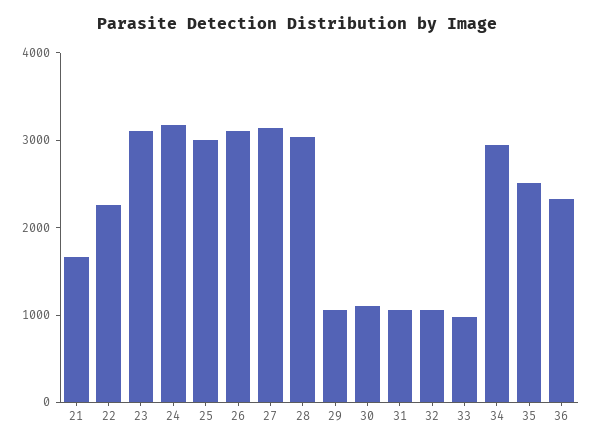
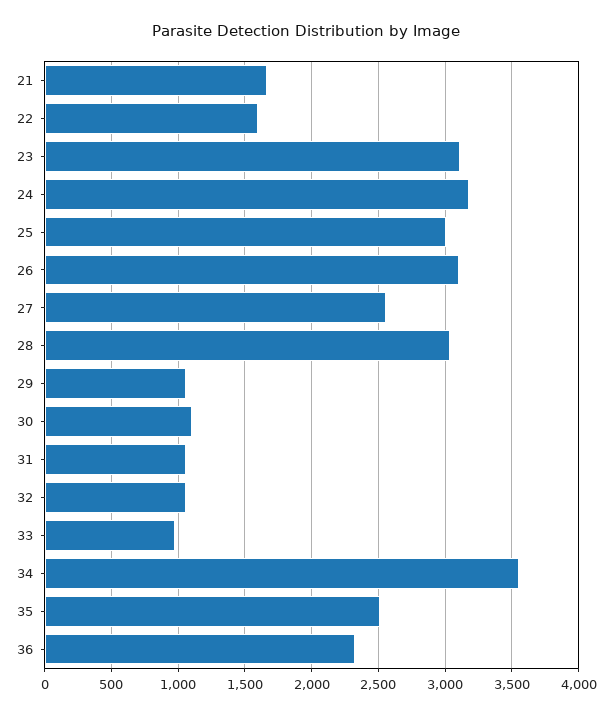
  {
    "21": 1650,
-   "22": 2200,
+   "22": 1600,
    "23": 3100,
    "24": 3200,
    "25": 3000,
    "26": 3100,
-   "27": 3200,
+   "27": 2550,
    "28": 3050,
    "29": 1050,
    "30": 1100,
    "31": 1050,
    "32": 1050,
    "33": 1000,
-   "34": 3000,
+   "34": 3550,
    "35": 2500,
    "36": 2300
  }

